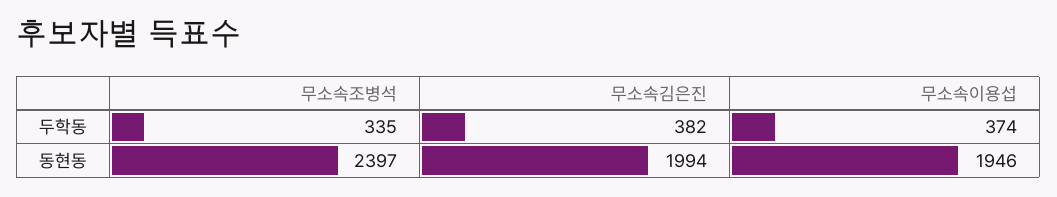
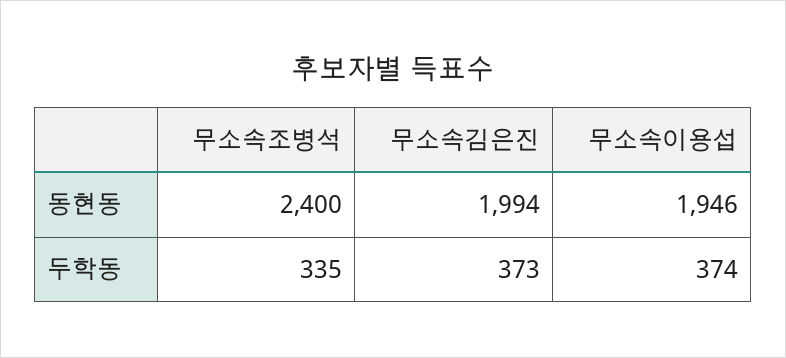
  {
    "무소속조병석": {
      "두학동": 335,
-     "동현동": 2397
+     "동현동": 2400
    },
    "무소속김은진": {
-     "두학동": 382,
+     "두학동": 373,
      "동현동": 1994
    },
    "무소속이용섭": {
      "두학동": 374,
      "동현동": 1946
    }
  }

